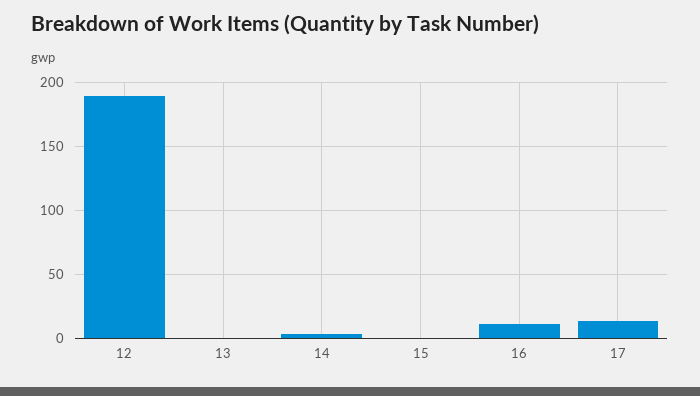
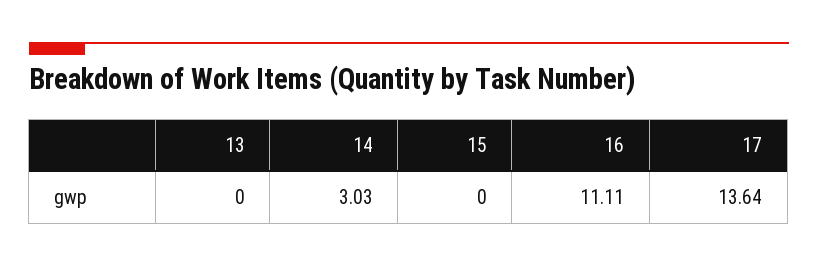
  {
-   "12": 190,
    "13": 0,
    "14": 3.03,
    "15": 0,
    "16": 11.11,
    "17": 13.64
  }

